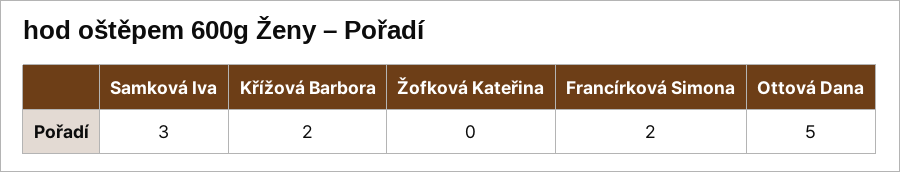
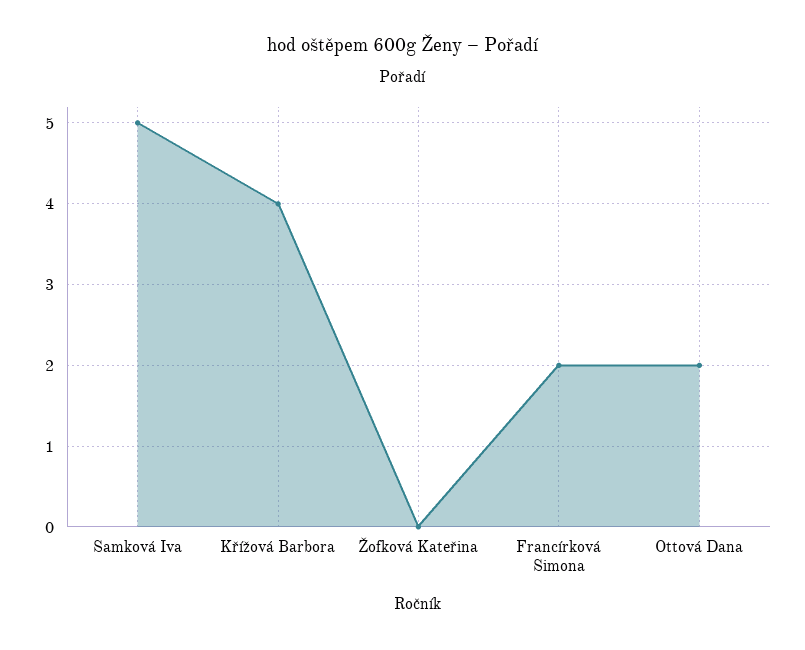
  {
-   "Samková Iva": 3,
+   "Samková Iva": 5,
-   "Křížová Barbora": 2,
+   "Křížová Barbora": 4,
    "Žofková Kateřina": 0,
    "Francírková Simona": 2,
-   "Ottová Dana": 5
+   "Ottová Dana": 2
  }

